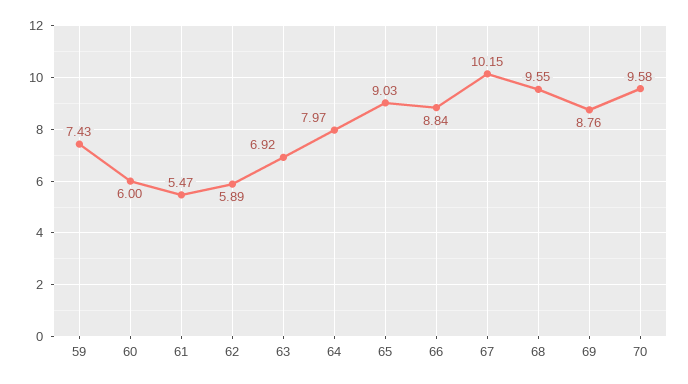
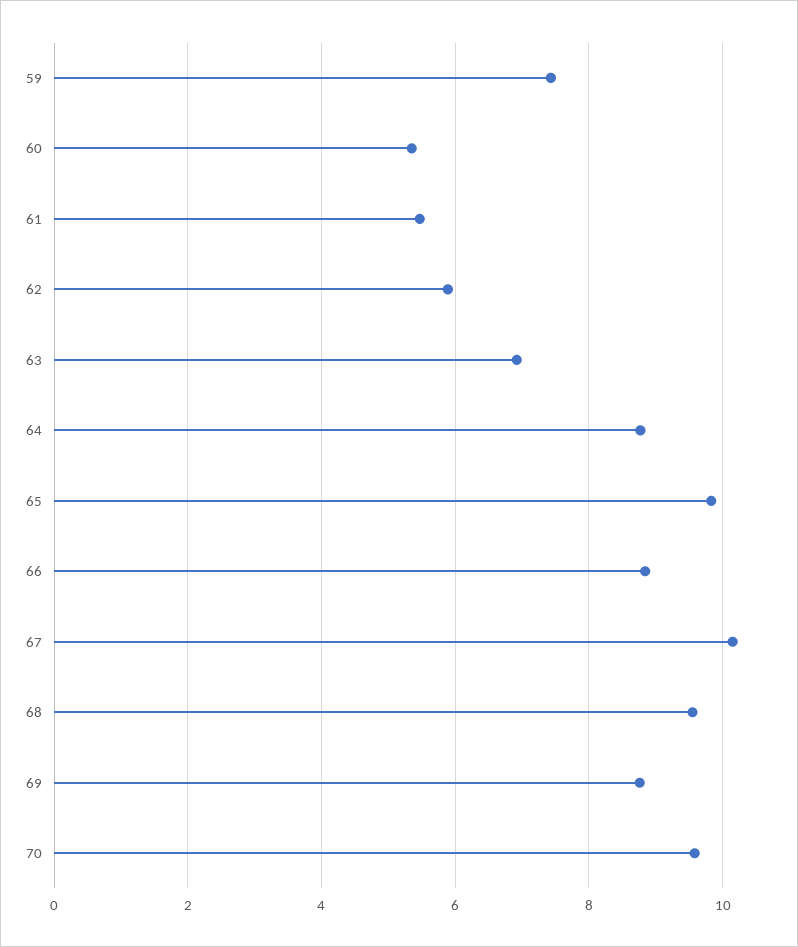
  {
    "59": 7.43,
-   "60": 6,
+   "60": 5.4,
    "61": 5.47,
    "62": 5.89,
    "63": 6.92,
-   "64": 7.97,
+   "64": 8.8,
-   "65": 9.03,
+   "65": 9.8,
    "66": 8.84,
    "67": 10.15,
    "68": 9.55,
    "69": 8.76,
    "70": 9.58
  }

